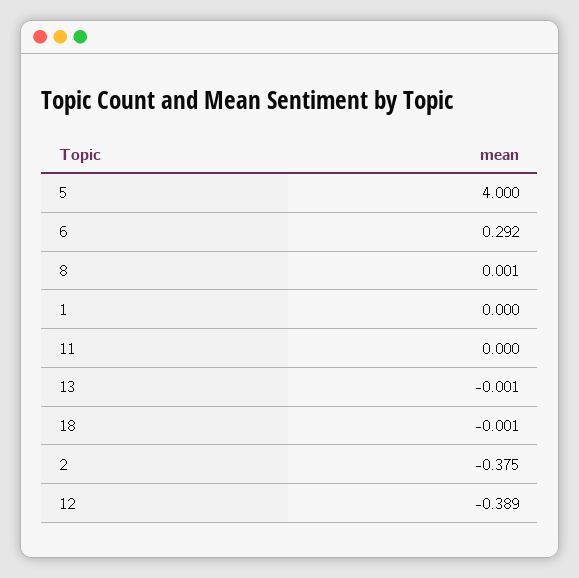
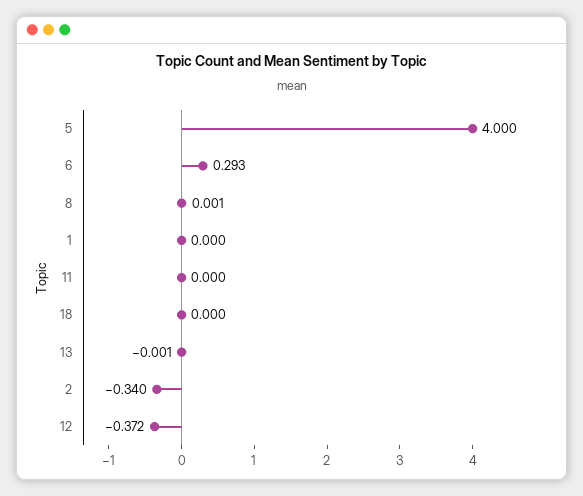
  {
    "5": 4,
-   "6": 0.292,
+   "6": 0.293,
    "8": 0.001,
    "1": 0,
    "11": 0,
    "13": -0.001,
-   "18": -0.001,
+   "18": 0,
-   "2": -0.375,
+   "2": -0.34,
-   "12": -0.389
+   "12": -0.372
  }

